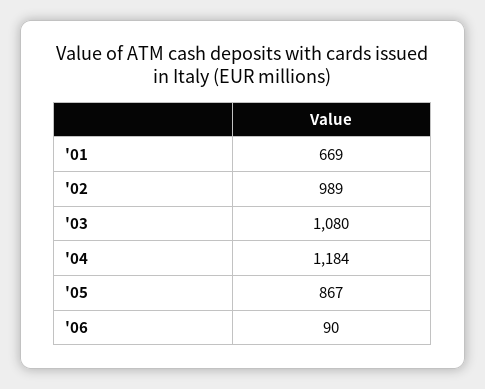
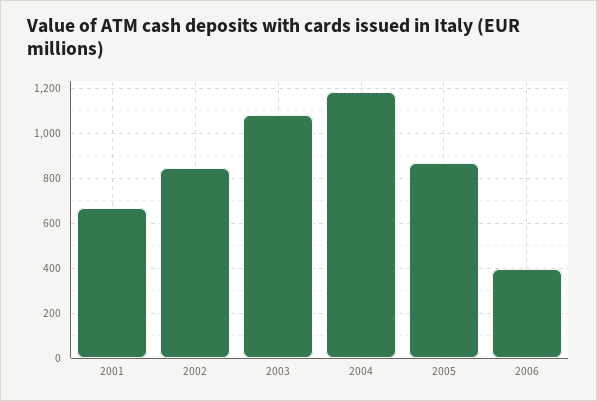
  {
    "'01": 669,
-   "'02": 989,
+   "'02": 850,
    "'03": 1080,
    "'04": 1184,
    "'05": 867,
-   "'06": 90
+   "'06": 400
  }

